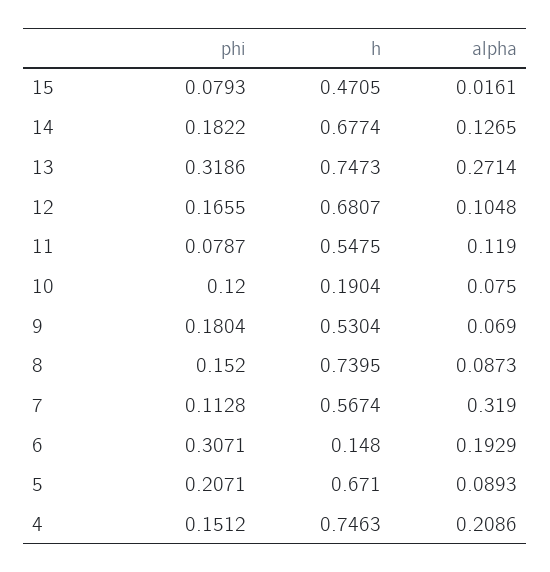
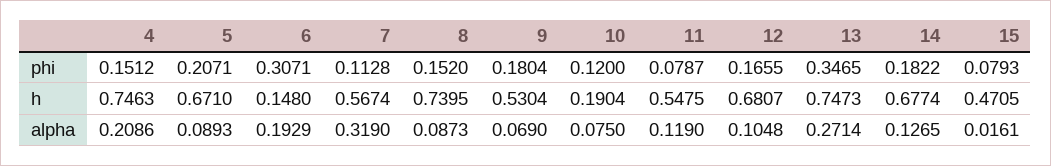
  {
    "phi": {
      "15": 0.0793,
      "14": 0.1822,
-     "13": 0.3186,
+     "13": 0.3465,
      "12": 0.1655,
      "11": 0.0787,
      "10": 0.12,
      "9": 0.1804,
      "8": 0.152,
      "7": 0.1128,
      "6": 0.3071,
      "5": 0.2071,
      "4": 0.1512
    },
    "h": {
      "15": 0.4705,
      "14": 0.6774,
      "13": 0.7473,
      "12": 0.6807,
      "11": 0.5475,
      "10": 0.1904,
      "9": 0.5304,
      "8": 0.7395,
      "7": 0.5674,
      "6": 0.148,
      "5": 0.671,
      "4": 0.7463
    },
    "alpha": {
      "15": 0.0161,
      "14": 0.1265,
      "13": 0.2714,
      "12": 0.1048,
      "11": 0.119,
      "10": 0.075,
      "9": 0.069,
      "8": 0.0873,
      "7": 0.319,
      "6": 0.1929,
      "5": 0.0893,
      "4": 0.2086
    }
  }

